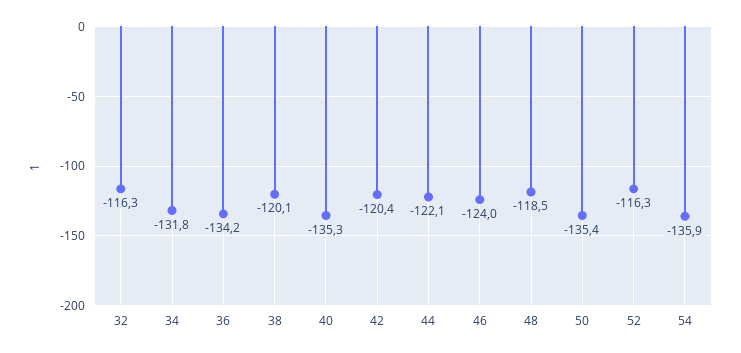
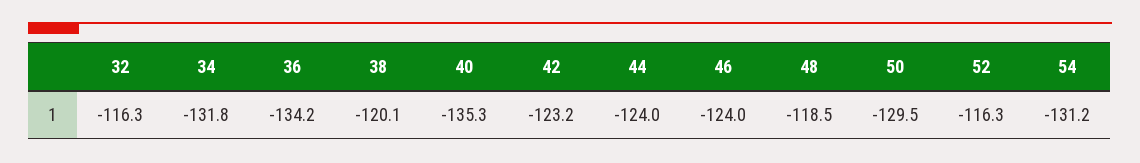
  {
    "32": -116.3,
    "34": -131.8,
    "36": -134.2,
    "38": -120.1,
    "40": -135.3,
-   "42": -120.4,
+   "42": -123.2,
-   "44": -122.1,
+   "44": -124,
    "46": -124,
    "48": -118.5,
-   "50": -135.4,
+   "50": -129.5,
    "52": -116.3,
-   "54": -135.9
+   "54": -131.2
  }

